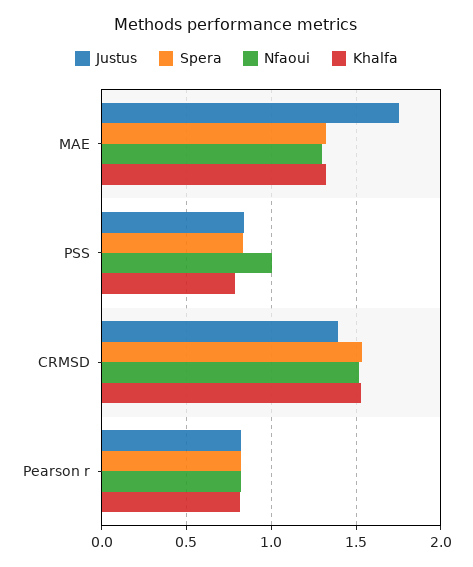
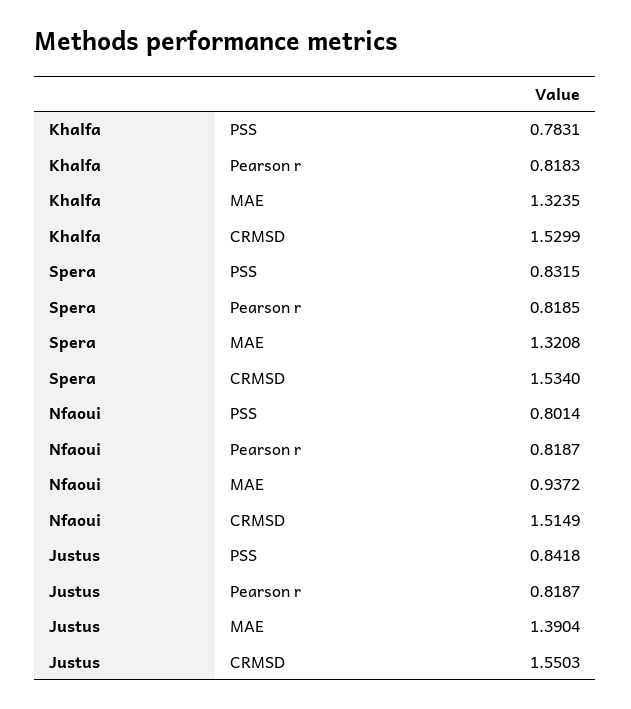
  {
    "Justus": {
-     "MAE": 1.75,
+     "MAE": 1.3904,
      "PSS": 0.8418,
-     "CRMSD": 1.4,
+     "CRMSD": 1.5503,
      "Pearson r": 0.8187
    },
    "Spera": {
      "MAE": 1.3208,
      "PSS": 0.8315,
      "CRMSD": 1.534,
      "Pearson r": 0.8185
    },
    "Nfaoui": {
-     "MAE": 1.3,
+     "MAE": 0.9372,
-     "PSS": 1,
+     "PSS": 0.8014,
      "CRMSD": 1.5149,
      "Pearson r": 0.8187
    },
    "Khalfa": {
      "MAE": 1.3235,
      "PSS": 0.7831,
      "CRMSD": 1.5299,
      "Pearson r": 0.8183
    }
  }

